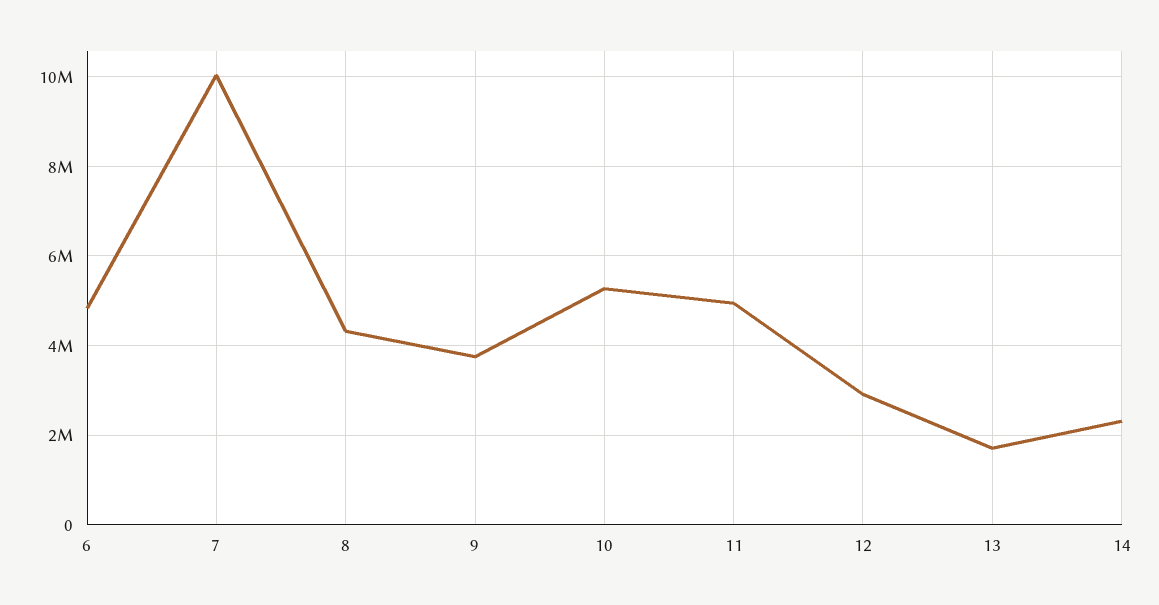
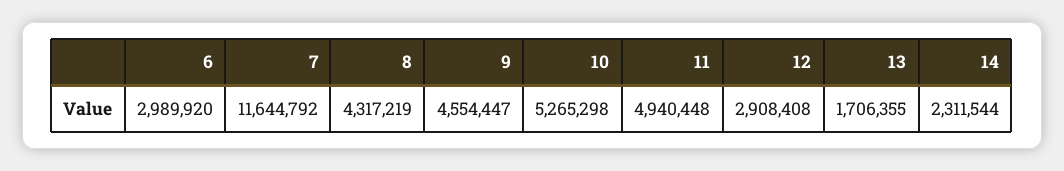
  {
-   "6": 4800000,
+   "6": 2989920,
-   "7": 10000000,
+   "7": 11644792,
    "8": 4317219,
-   "9": 3800000,
+   "9": 4554447,
    "10": 5265298,
    "11": 4940448,
    "12": 2908408,
    "13": 1706355,
    "14": 2311544
  }

